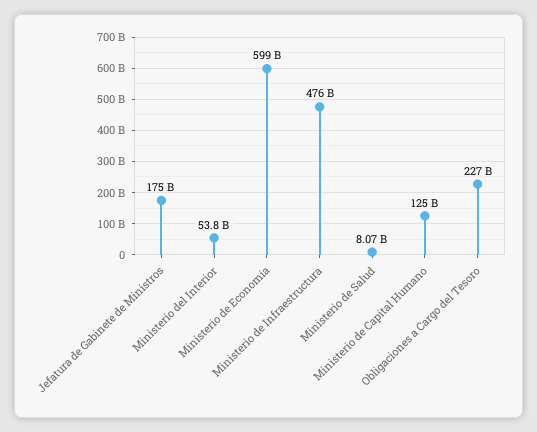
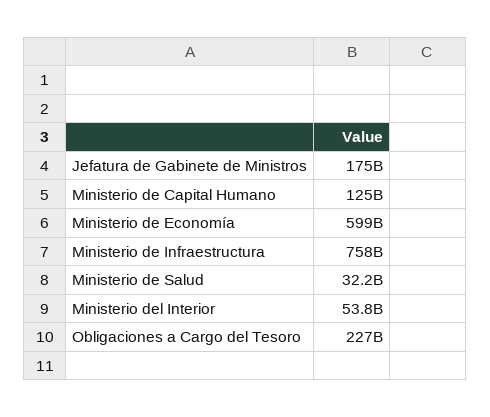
  {
    "Jefatura de Gabinete de Ministros": 175000000000,
    "Ministerio del Interior": 53800000000,
    "Ministerio de Economía": 599000000000,
-   "Ministerio de Infraestructura": 476000000000,
+   "Ministerio de Infraestructura": 758000000000,
-   "Ministerio de Salud": 8070000000,
+   "Ministerio de Salud": 32200000000,
    "Ministerio de Capital Humano": 125000000000,
    "Obligaciones a Cargo del Tesoro": 227000000000
  }

